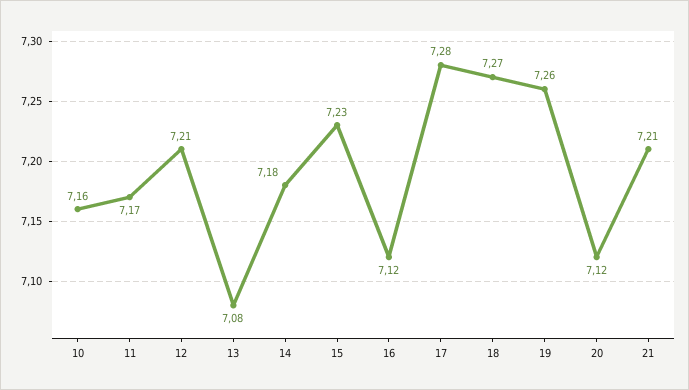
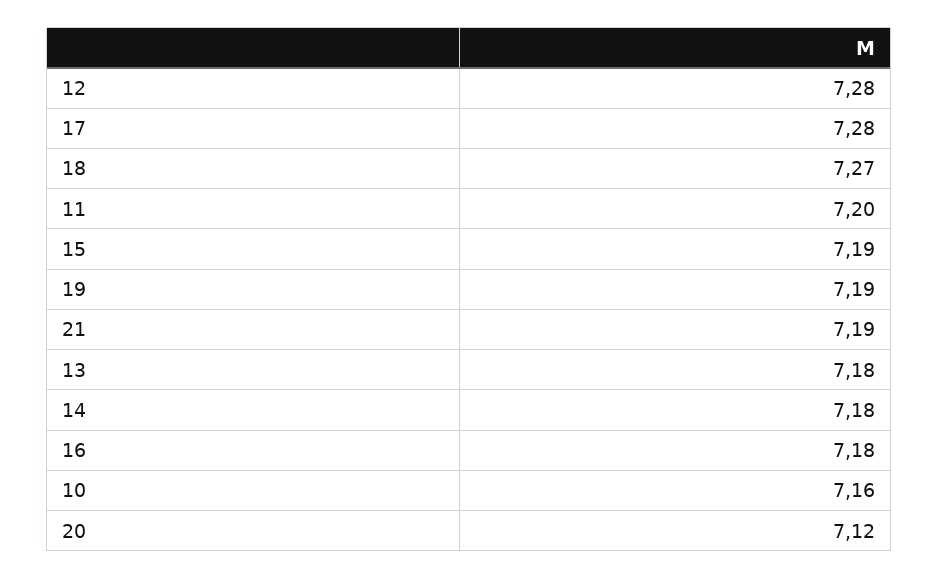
  {
    "10": 7.16,
-   "11": 7.17,
+   "11": 7.2,
-   "12": 7.21,
+   "12": 7.28,
-   "13": 7.08,
+   "13": 7.18,
    "14": 7.18,
-   "15": 7.23,
+   "15": 7.19,
-   "16": 7.12,
+   "16": 7.18,
    "17": 7.28,
    "18": 7.27,
-   "19": 7.26,
+   "19": 7.19,
    "20": 7.12,
-   "21": 7.21
+   "21": 7.19
  }

